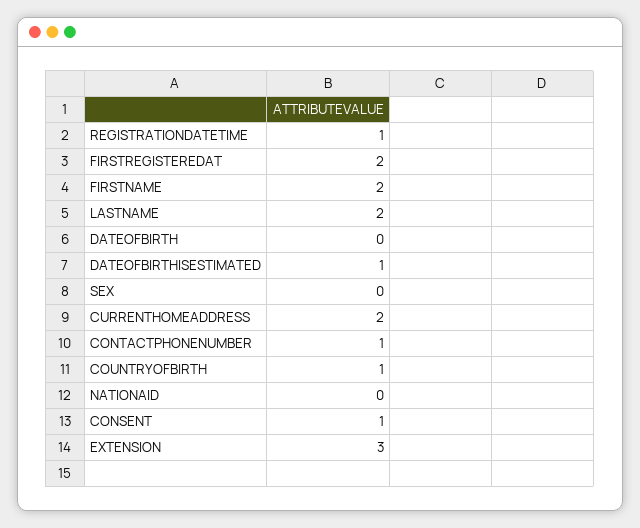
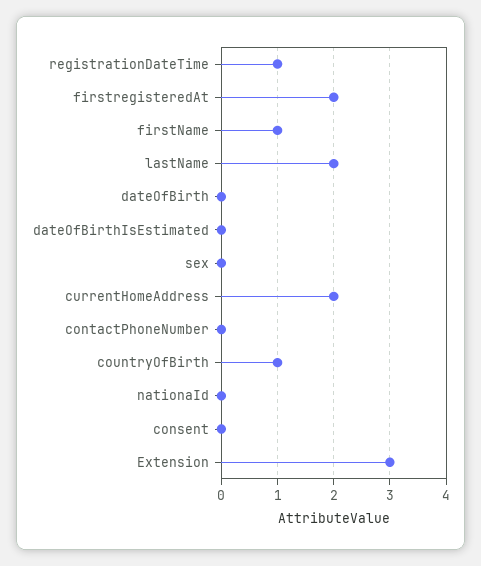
  {
    "REGISTRATIONDATETIME": 1,
    "FIRSTREGISTEREDAT": 2,
-   "FIRSTNAME": 2,
+   "FIRSTNAME": 1,
    "LASTNAME": 2,
    "DATEOFBIRTH": 0,
-   "DATEOFBIRTHISESTIMATED": 1,
+   "DATEOFBIRTHISESTIMATED": 0,
    "SEX": 0,
    "CURRENTHOMEADDRESS": 2,
-   "CONTACTPHONENUMBER": 1,
+   "CONTACTPHONENUMBER": 0,
    "COUNTRYOFBIRTH": 1,
    "NATIONAID": 0,
-   "CONSENT": 1,
+   "CONSENT": 0,
    "EXTENSION": 3
  }

